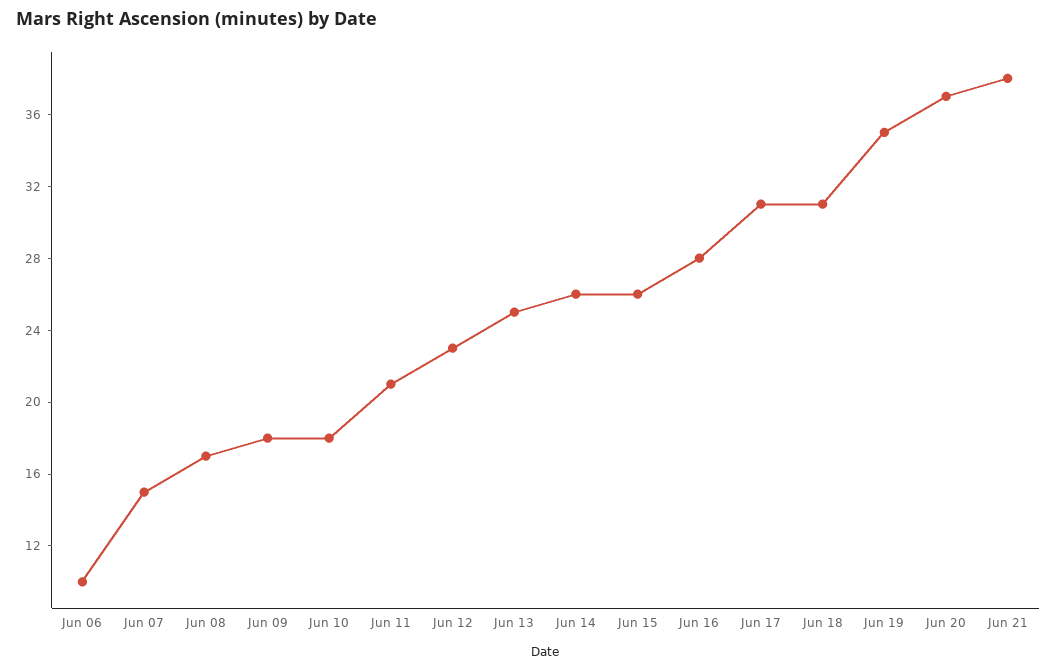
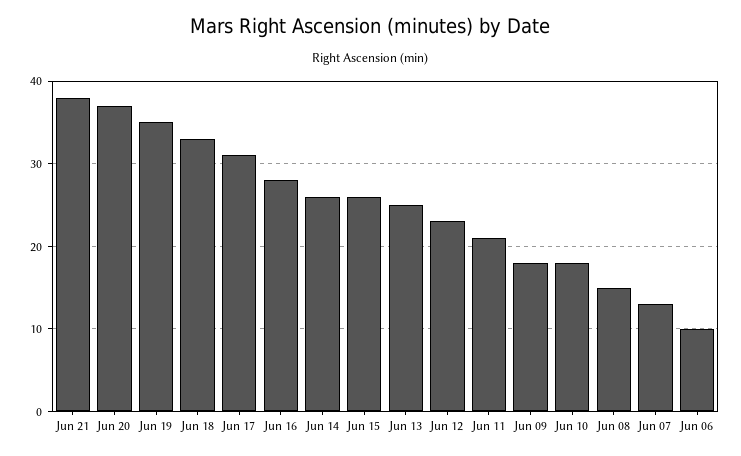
  {
    "Jun 06": 10,
-   "Jun 07": 15,
+   "Jun 07": 13,
-   "Jun 08": 17,
+   "Jun 08": 15,
    "Jun 09": 18,
    "Jun 10": 18,
    "Jun 11": 21,
    "Jun 12": 23,
    "Jun 13": 25,
    "Jun 14": 26,
    "Jun 15": 26,
    "Jun 16": 28,
    "Jun 17": 31,
-   "Jun 18": 31,
+   "Jun 18": 33,
    "Jun 19": 35,
    "Jun 20": 37,
    "Jun 21": 38
  }

